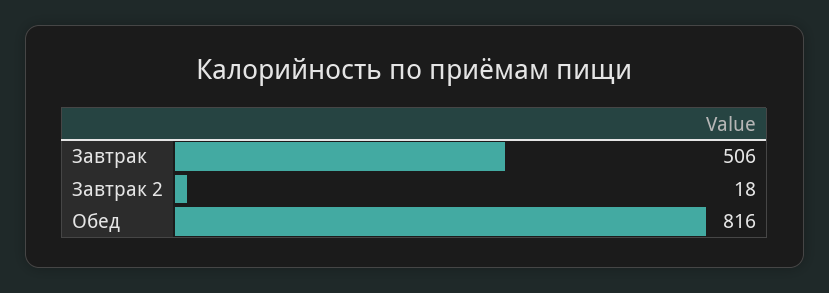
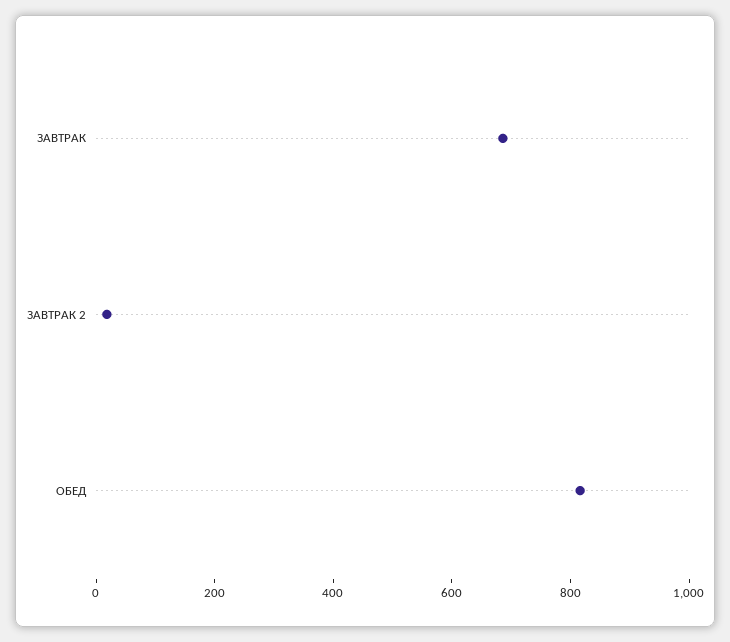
  {
-   "Завтрак": 506,
+   "Завтрак": 700,
    "Завтрак 2": 18,
    "Обед": 816
  }

